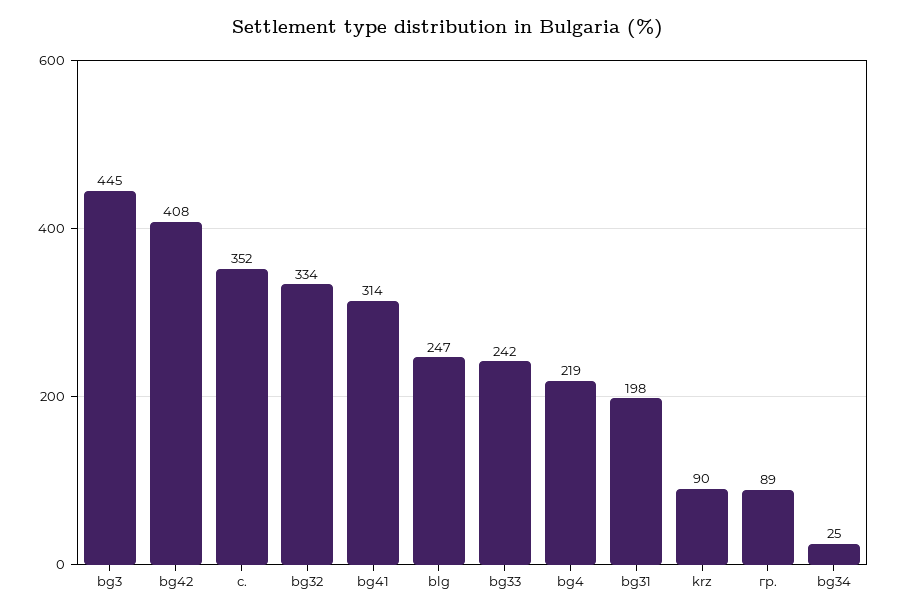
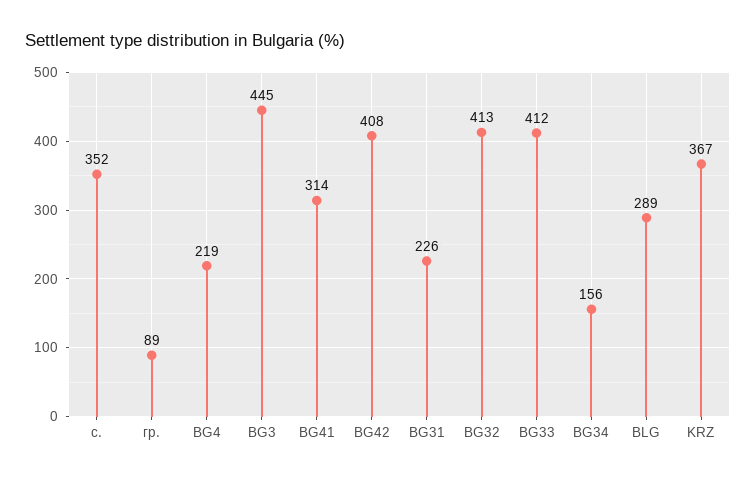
  {
    "bg3": 445,
    "bg42": 408,
    "с.": 352,
-   "bg32": 334,
+   "bg32": 413,
    "bg41": 314,
-   "blg": 247,
+   "blg": 289,
-   "bg33": 242,
+   "bg33": 412,
    "bg4": 219,
-   "bg31": 198,
+   "bg31": 226,
-   "krz": 90,
+   "krz": 367,
    "гр.": 89,
-   "bg34": 25
+   "bg34": 156
  }

